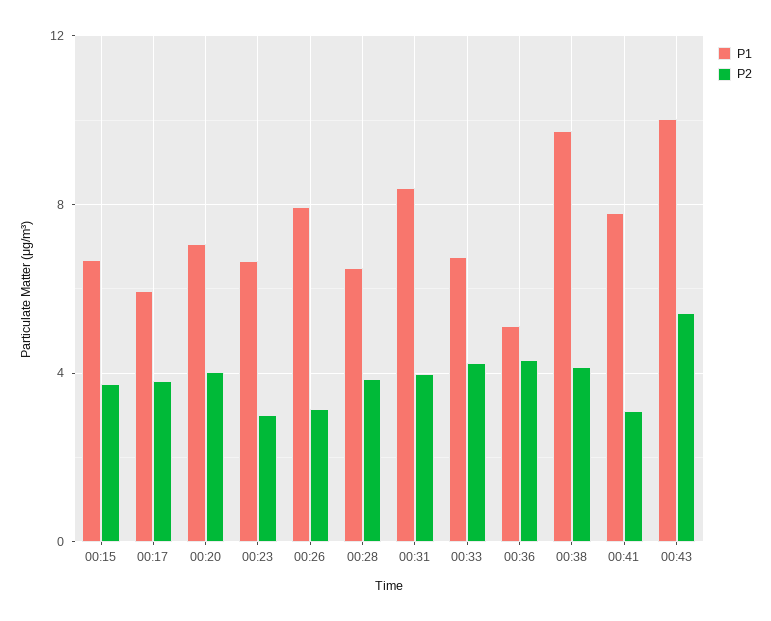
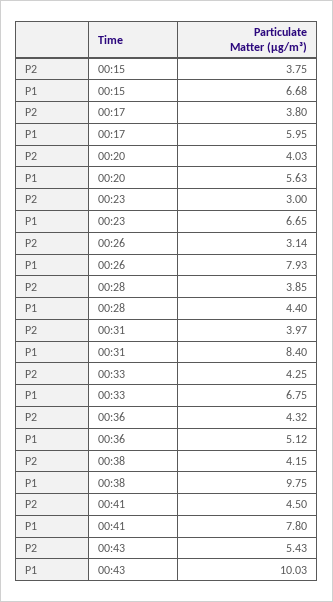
  {
    "P1": {
      "00:15": 6.68,
      "00:17": 5.95,
-     "00:20": 7,
+     "00:20": 5.63,
      "00:23": 6.65,
      "00:26": 7.93,
-     "00:28": 6.5,
+     "00:28": 4.4,
      "00:31": 8.4,
      "00:33": 6.75,
      "00:36": 5.12,
      "00:38": 9.75,
      "00:41": 7.8,
      "00:43": 10.03
    },
    "P2": {
      "00:15": 3.75,
      "00:17": 3.8,
      "00:20": 4.03,
      "00:23": 3,
      "00:26": 3.14,
      "00:28": 3.85,
      "00:31": 3.97,
      "00:33": 4.25,
      "00:36": 4.32,
      "00:38": 4.15,
-     "00:41": 3,
+     "00:41": 4.5,
      "00:43": 5.43
    }
  }

